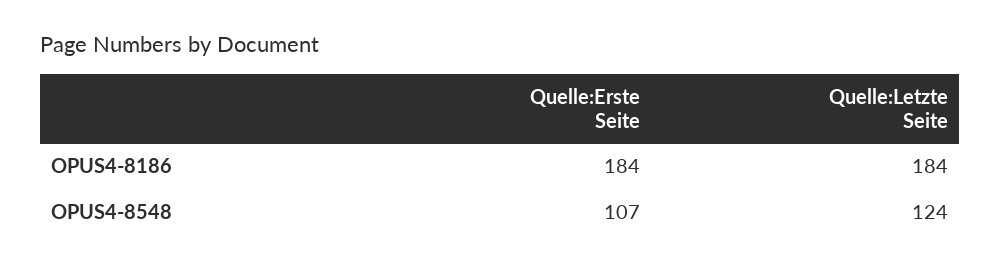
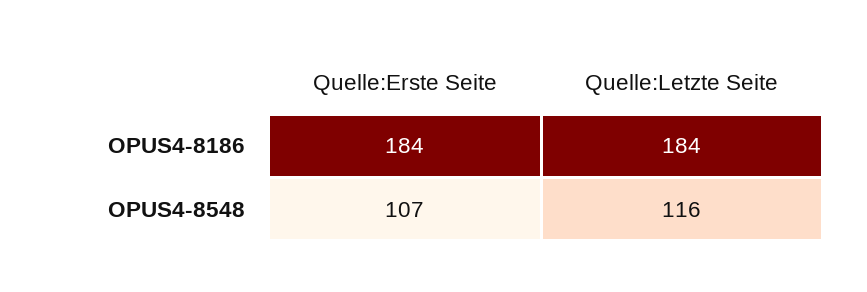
  {
    "Quelle:Erste Seite": {
      "OPUS4-8186": 184,
      "OPUS4-8548": 107
    },
    "Quelle:Letzte Seite": {
      "OPUS4-8186": 184,
-     "OPUS4-8548": 124
+     "OPUS4-8548": 116
    }
  }

